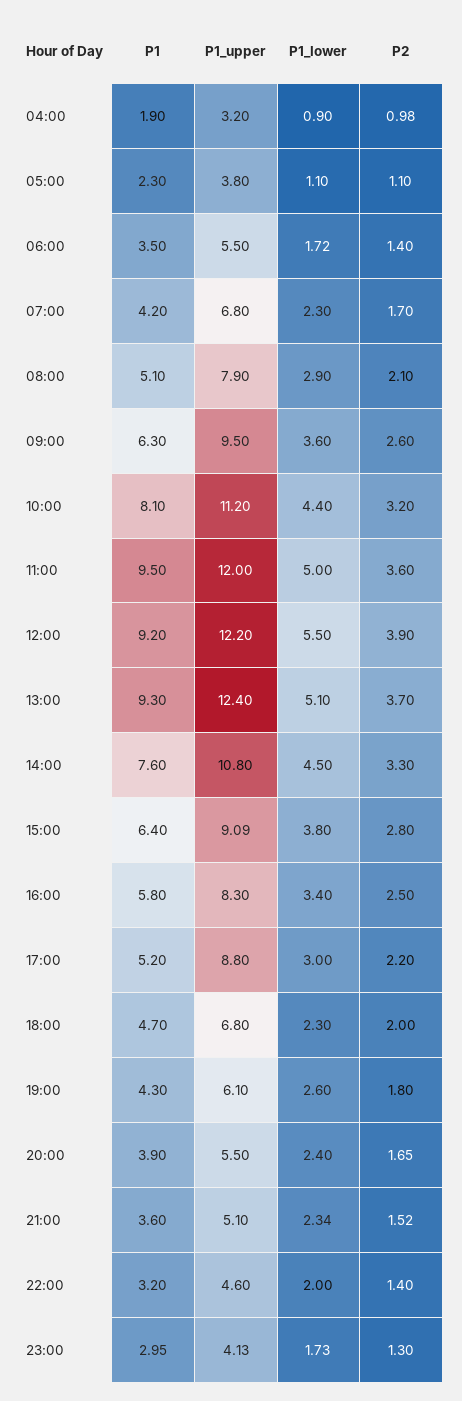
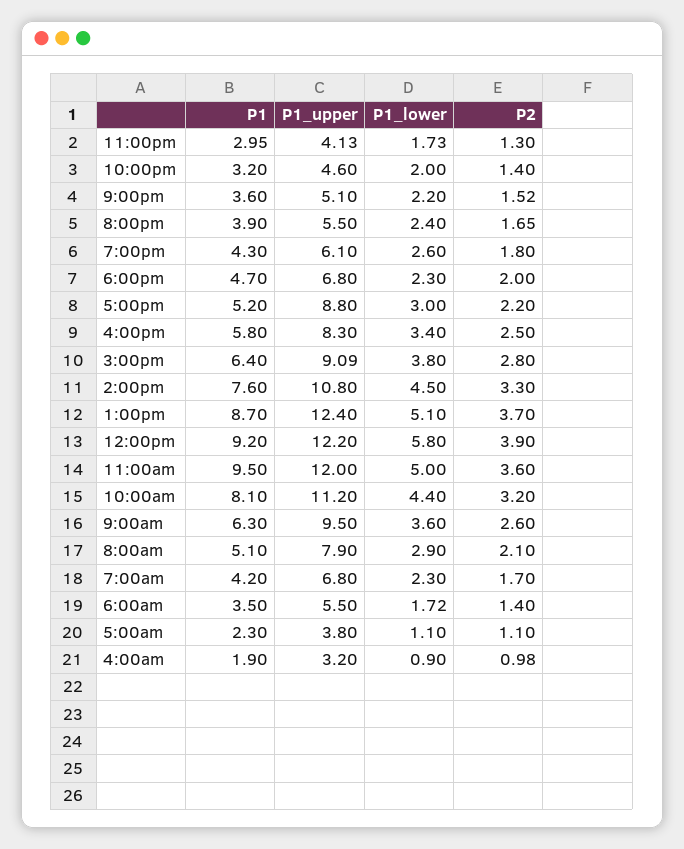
  {
    "P1": {
      "04:00": 1.9,
      "05:00": 2.3,
      "06:00": 3.5,
      "07:00": 4.2,
      "08:00": 5.1,
      "09:00": 6.3,
      "10:00": 8.1,
      "11:00": 9.5,
      "12:00": 9.2,
-     "13:00": 9.3,
+     "13:00": 8.7,
      "14:00": 7.6,
      "15:00": 6.4,
      "16:00": 5.8,
      "17:00": 5.2,
      "18:00": 4.7,
      "19:00": 4.3,
      "20:00": 3.9,
      "21:00": 3.6,
      "22:00": 3.2,
      "23:00": 2.95
    },
    "P1_upper": {
      "04:00": 3.2,
      "05:00": 3.8,
      "06:00": 5.5,
      "07:00": 6.8,
      "08:00": 7.9,
      "09:00": 9.5,
      "10:00": 11.2,
      "11:00": 12,
      "12:00": 12.2,
      "13:00": 12.4,
      "14:00": 10.8,
      "15:00": 9.09,
      "16:00": 8.3,
      "17:00": 8.8,
      "18:00": 6.8,
      "19:00": 6.1,
      "20:00": 5.5,
      "21:00": 5.1,
      "22:00": 4.6,
      "23:00": 4.13
    },
    "P1_lower": {
      "04:00": 0.9,
      "05:00": 1.1,
      "06:00": 1.72,
      "07:00": 2.3,
      "08:00": 2.9,
      "09:00": 3.6,
      "10:00": 4.4,
      "11:00": 5,
-     "12:00": 5.5,
+     "12:00": 5.8,
      "13:00": 5.1,
      "14:00": 4.5,
      "15:00": 3.8,
      "16:00": 3.4,
      "17:00": 3,
      "18:00": 2.3,
      "19:00": 2.6,
      "20:00": 2.4,
-     "21:00": 2.34,
+     "21:00": 2.2,
      "22:00": 2,
      "23:00": 1.73
    },
    "P2": {
      "04:00": 0.98,
      "05:00": 1.1,
      "06:00": 1.4,
      "07:00": 1.7,
      "08:00": 2.1,
      "09:00": 2.6,
      "10:00": 3.2,
      "11:00": 3.6,
      "12:00": 3.9,
      "13:00": 3.7,
      "14:00": 3.3,
      "15:00": 2.8,
      "16:00": 2.5,
      "17:00": 2.2,
      "18:00": 2,
      "19:00": 1.8,
      "20:00": 1.65,
      "21:00": 1.52,
      "22:00": 1.4,
      "23:00": 1.3
    }
  }

